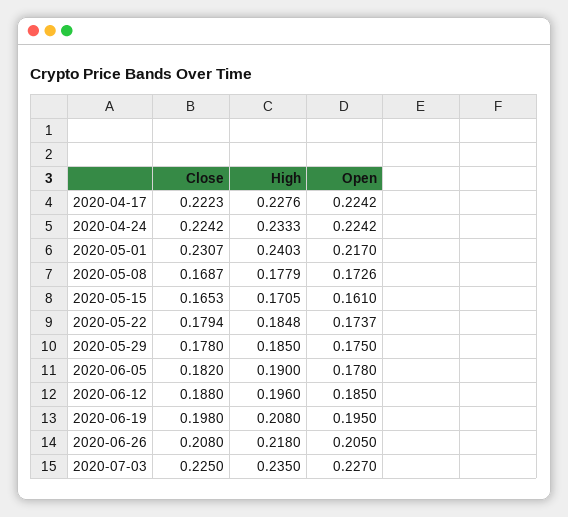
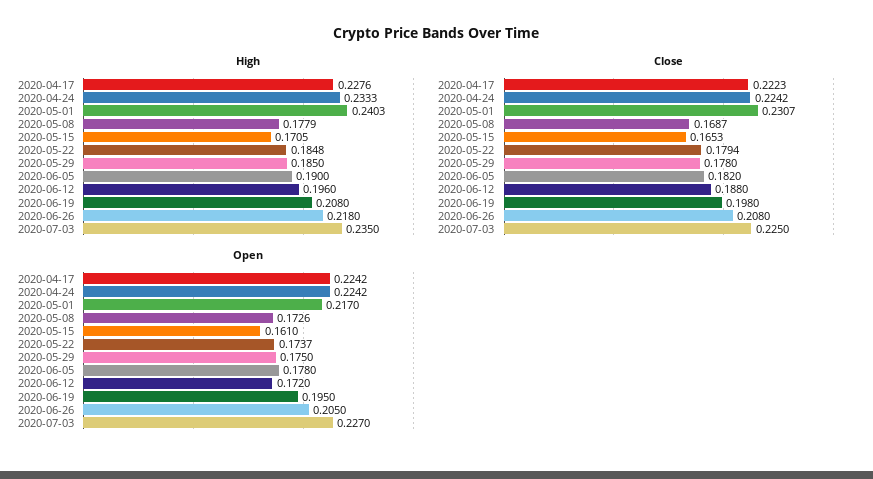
  {
    "Close": {
      "2020-04-17": 0.2223,
      "2020-04-24": 0.2242,
      "2020-05-01": 0.2307,
      "2020-05-08": 0.1687,
      "2020-05-15": 0.1653,
      "2020-05-22": 0.1794,
      "2020-05-29": 0.178,
      "2020-06-05": 0.182,
      "2020-06-12": 0.188,
      "2020-06-19": 0.198,
      "2020-06-26": 0.208,
      "2020-07-03": 0.225
    },
    "High": {
      "2020-04-17": 0.2276,
      "2020-04-24": 0.2333,
      "2020-05-01": 0.2403,
      "2020-05-08": 0.1779,
      "2020-05-15": 0.1705,
      "2020-05-22": 0.1848,
      "2020-05-29": 0.185,
      "2020-06-05": 0.19,
      "2020-06-12": 0.196,
      "2020-06-19": 0.208,
      "2020-06-26": 0.218,
      "2020-07-03": 0.235
    },
    "Open": {
      "2020-04-17": 0.2242,
      "2020-04-24": 0.2242,
      "2020-05-01": 0.217,
      "2020-05-08": 0.1726,
      "2020-05-15": 0.161,
      "2020-05-22": 0.1737,
      "2020-05-29": 0.175,
      "2020-06-05": 0.178,
-     "2020-06-12": 0.185,
+     "2020-06-12": 0.172,
      "2020-06-19": 0.195,
      "2020-06-26": 0.205,
      "2020-07-03": 0.227
    }
  }

